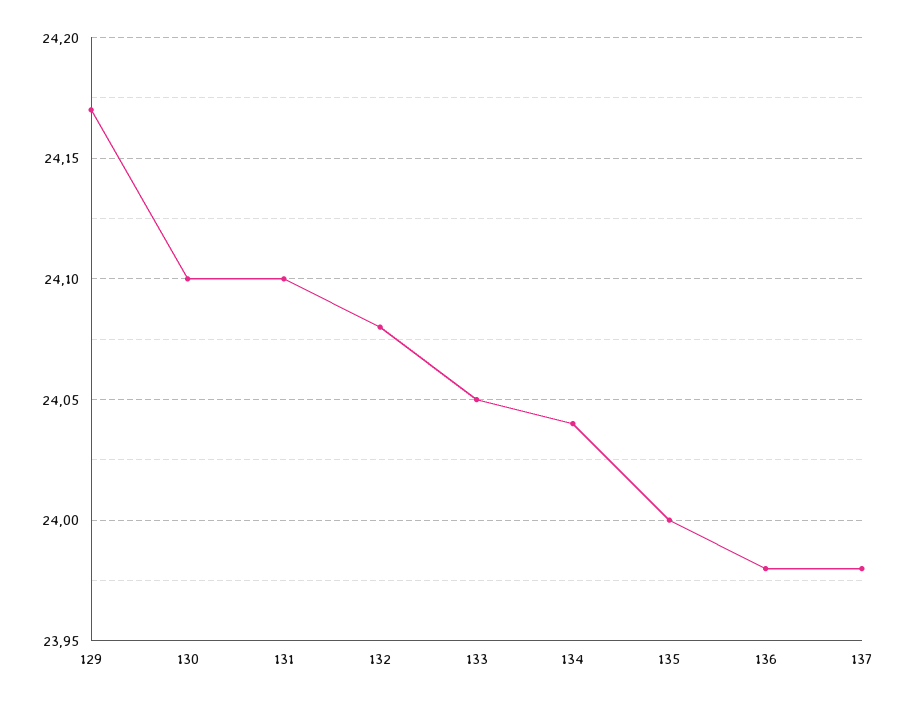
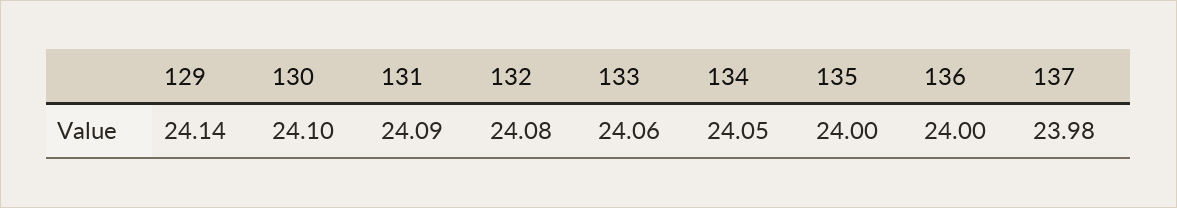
  {
-   "129": 24.17,
+   "129": 24.14,
    "130": 24.1,
-   "131": 24.1,
+   "131": 24.09,
    "132": 24.08,
-   "133": 24.05,
+   "133": 24.06,
-   "134": 24.04,
+   "134": 24.05,
    "135": 24,
-   "136": 23.98,
+   "136": 24,
    "137": 23.98
  }

